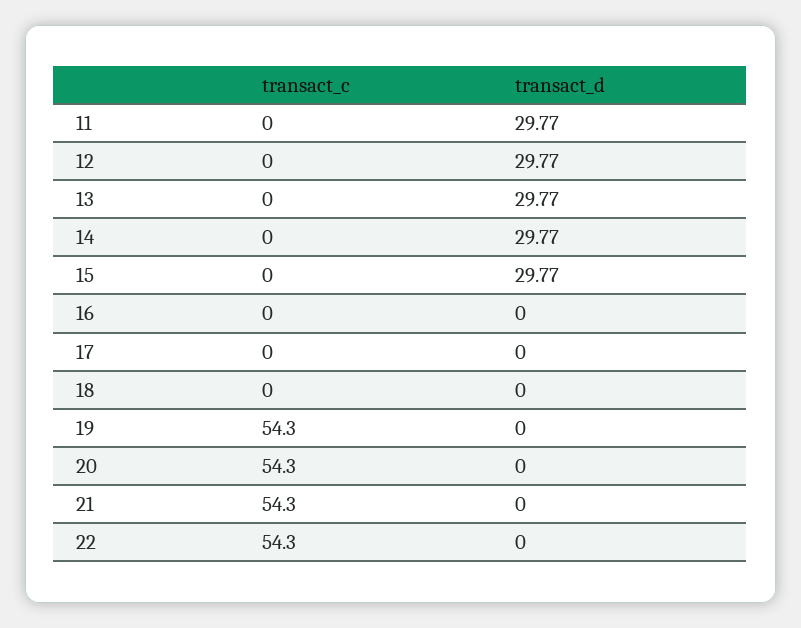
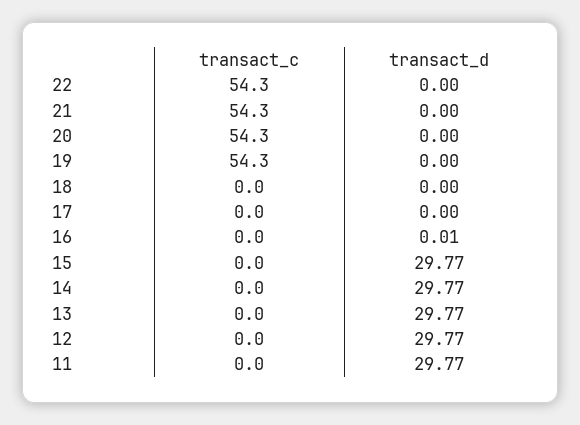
  {
    "transact_c": {
      "11": 0,
      "12": 0,
      "13": 0,
      "14": 0,
      "15": 0,
      "16": 0,
      "17": 0,
      "18": 0,
      "19": 54.3,
      "20": 54.3,
      "21": 54.3,
      "22": 54.3
    },
    "transact_d": {
      "11": 29.77,
      "12": 29.77,
      "13": 29.77,
      "14": 29.77,
      "15": 29.77,
-     "16": 0,
+     "16": 0.01,
      "17": 0,
      "18": 0,
      "19": 0,
      "20": 0,
      "21": 0,
      "22": 0
    }
  }

